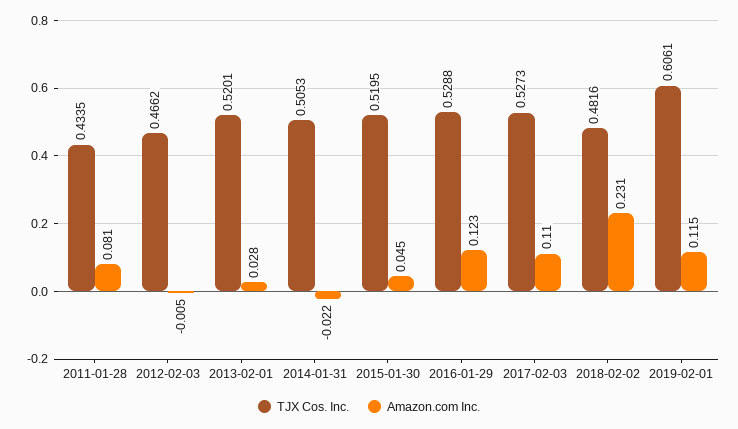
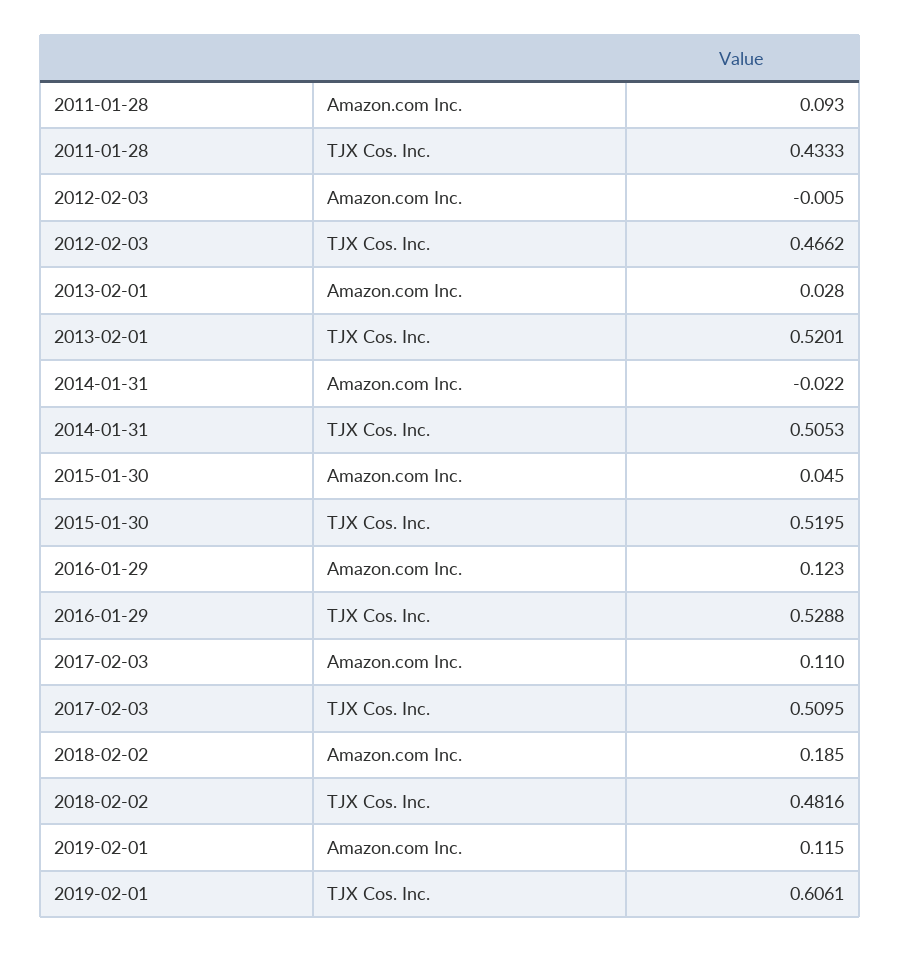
  {
    "TJX Cos. Inc.": {
-     "2011-01-28": 0.4335,
+     "2011-01-28": 0.4333,
      "2012-02-03": 0.4662,
      "2013-02-01": 0.5201,
      "2014-01-31": 0.5053,
      "2015-01-30": 0.5195,
      "2016-01-29": 0.5288,
-     "2017-02-03": 0.5273,
+     "2017-02-03": 0.5095,
      "2018-02-02": 0.4816,
      "2019-02-01": 0.6061
    },
    "Amazon.com Inc.": {
-     "2011-01-28": 0.081,
+     "2011-01-28": 0.093,
      "2012-02-03": -0.005,
      "2013-02-01": 0.028,
      "2014-01-31": -0.022,
      "2015-01-30": 0.045,
      "2016-01-29": 0.123,
      "2017-02-03": 0.11,
-     "2018-02-02": 0.231,
+     "2018-02-02": 0.185,
      "2019-02-01": 0.115
    }
  }

